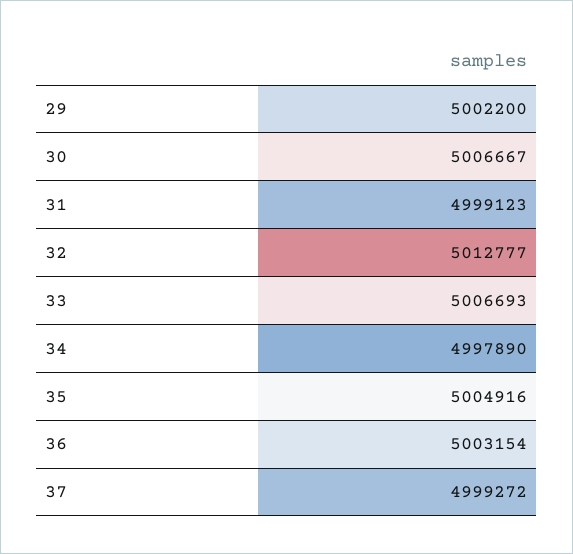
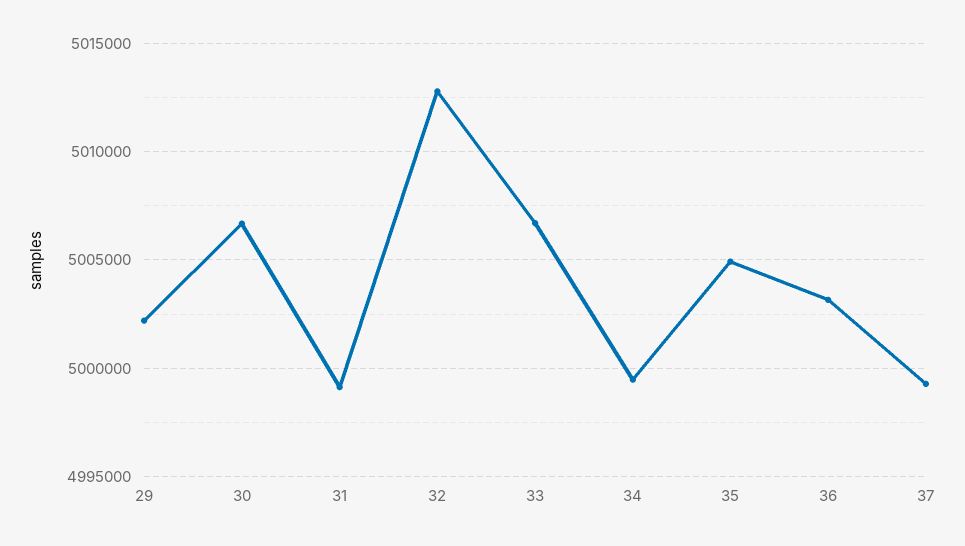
  {
    "29": 5002200,
    "30": 5006667,
    "31": 4999123,
    "32": 5012777,
    "33": 5006693,
-   "34": 4997890,
+   "34": 4999500,
    "35": 5004916,
    "36": 5003154,
    "37": 4999272
  }

